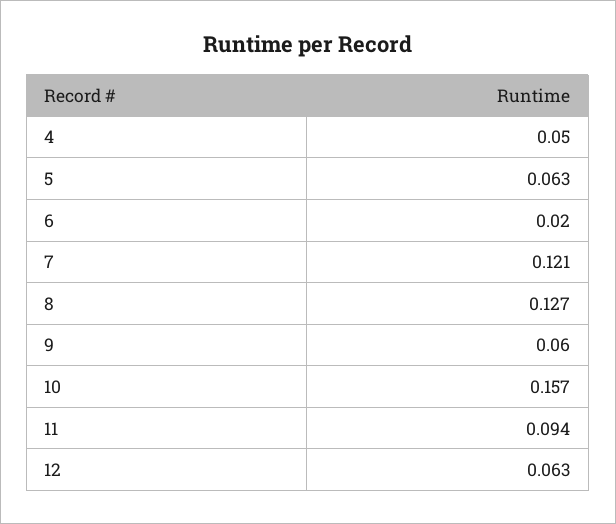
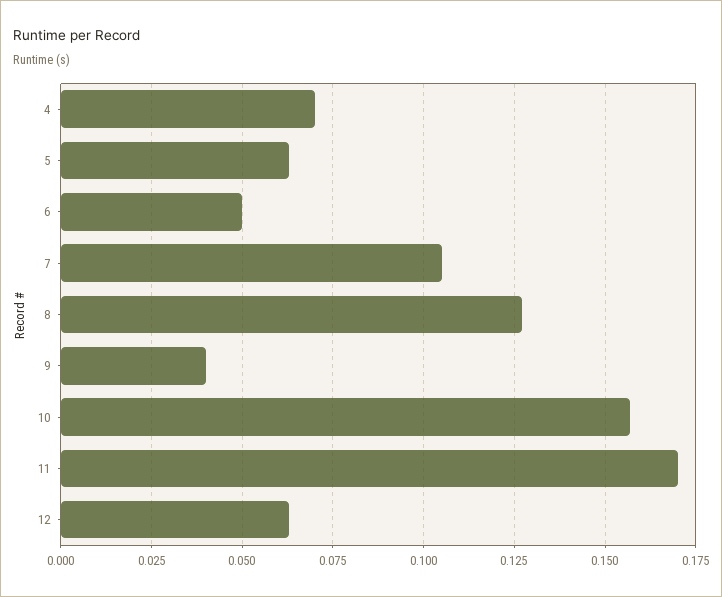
  {
-   "4": 0.05,
+   "4": 0.07,
    "5": 0.063,
-   "6": 0.02,
+   "6": 0.05,
-   "7": 0.121,
+   "7": 0.105,
    "8": 0.127,
-   "9": 0.06,
+   "9": 0.04,
    "10": 0.157,
-   "11": 0.094,
+   "11": 0.17,
    "12": 0.063
  }

